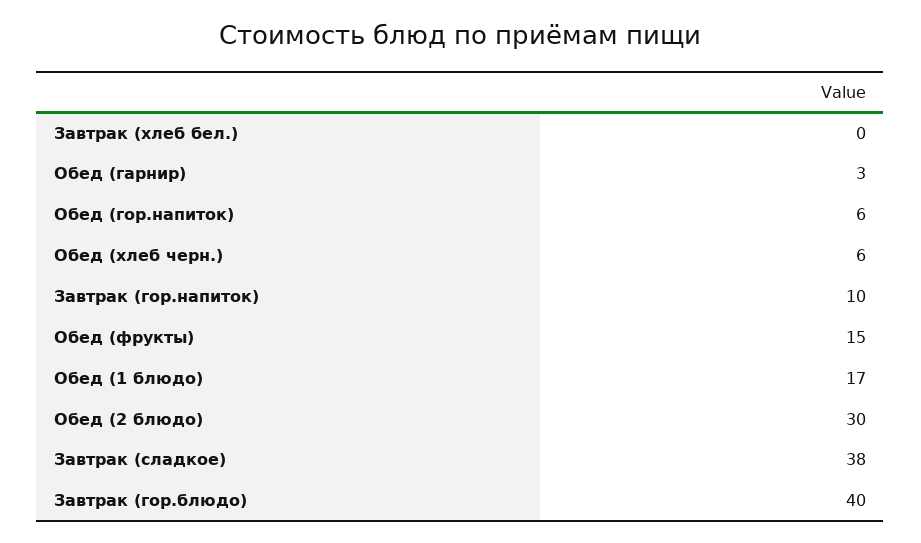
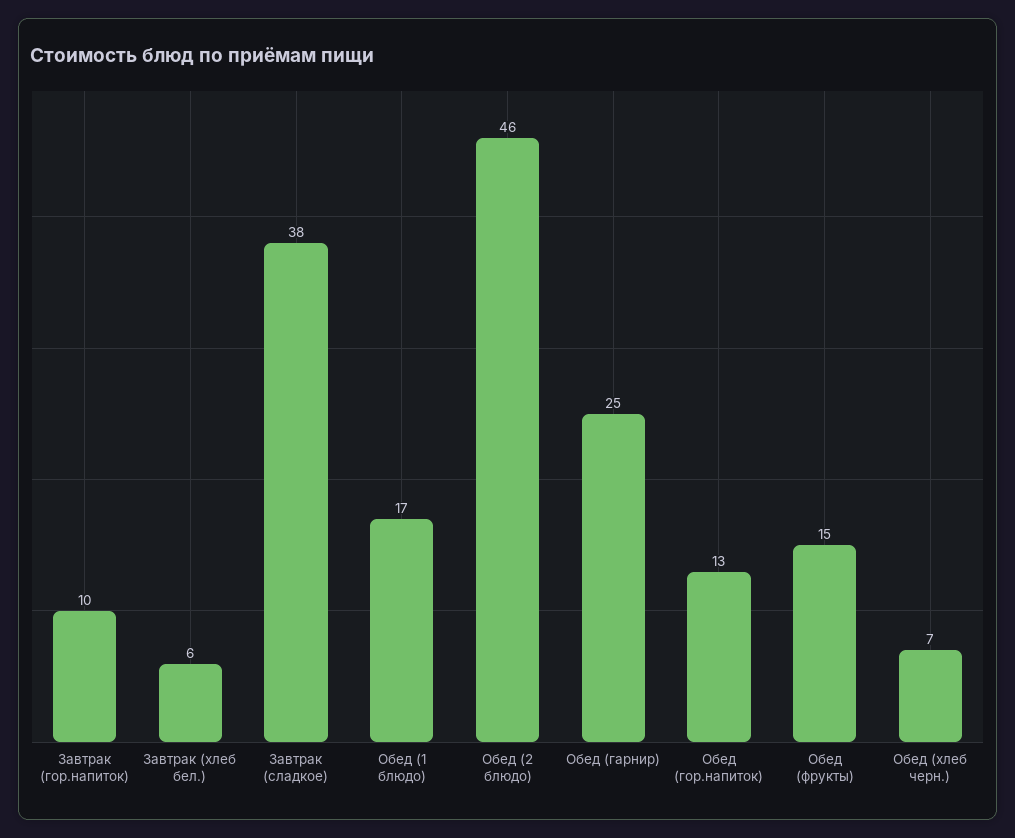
  {
-   "Завтрак (хлеб бел.)": 0,
+   "Завтрак (хлеб бел.)": 6,
-   "Обед (гарнир)": 3,
+   "Обед (гарнир)": 25,
-   "Обед (гор.напиток)": 6,
+   "Обед (гор.напиток)": 13,
-   "Обед (хлеб черн.)": 6,
+   "Обед (хлеб черн.)": 7,
    "Завтрак (гор.напиток)": 10,
    "Обед (фрукты)": 15,
    "Обед (1 блюдо)": 17,
-   "Обед (2 блюдо)": 30,
+   "Обед (2 блюдо)": 46,
-   "Завтрак (сладкое)": 38,
+   "Завтрак (сладкое)": 38
-   "Завтрак (гор.блюдо)": 40
  }

